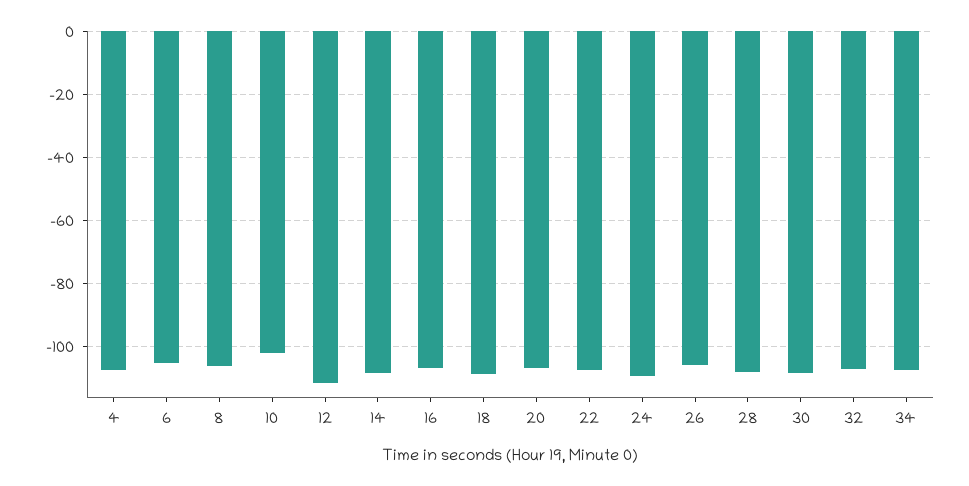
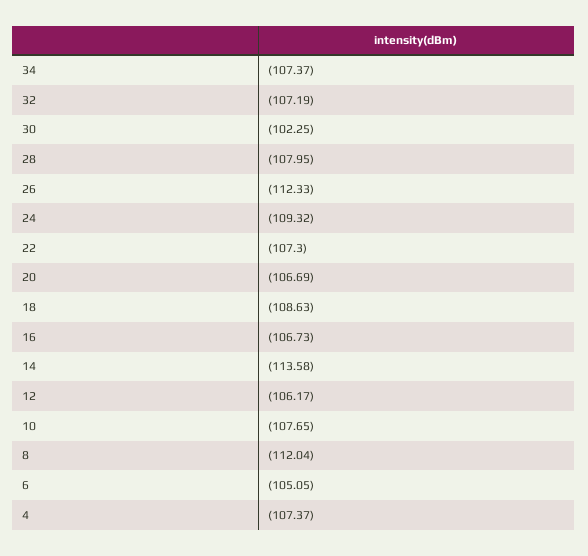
  {
    "4": -107.37,
    "6": -105.05,
-   "8": -106,
+   "8": -112.04,
-   "10": -102,
+   "10": -107.65,
-   "12": -112,
+   "12": -106.17,
-   "14": -108,
+   "14": -113.58,
    "16": -106.73,
    "18": -108.63,
    "20": -106.69,
    "22": -107.3,
    "24": -109.32,
-   "26": -106,
+   "26": -112.33,
    "28": -107.95,
-   "30": -108,
+   "30": -102.25,
    "32": -107.19,
    "34": -107.37
  }

